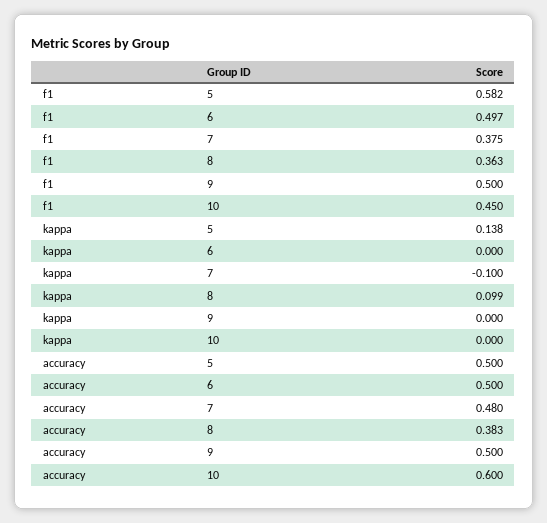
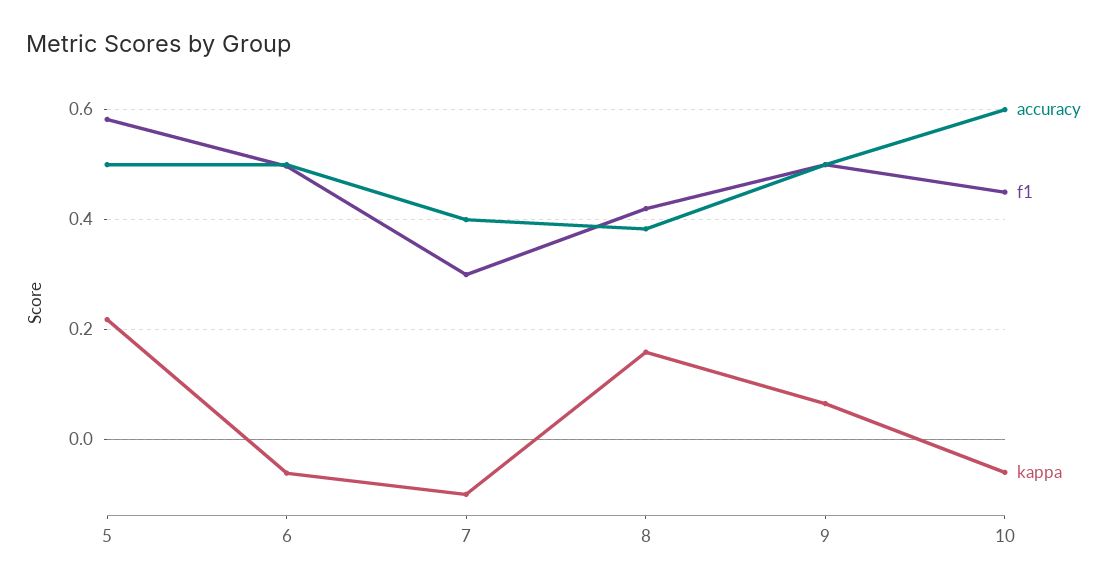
  {
    "f1": {
      "5": 0.582,
      "6": 0.497,
-     "7": 0.375,
+     "7": 0.3,
-     "8": 0.363,
+     "8": 0.42,
      "9": 0.5,
      "10": 0.45
    },
    "kappa": {
-     "5": 0.138,
+     "5": 0.22,
-     "6": 0,
+     "6": -0.06,
      "7": -0.1,
-     "8": 0.099,
+     "8": 0.16,
-     "9": 0,
+     "9": 0.06,
-     "10": 0
+     "10": -0.06
    },
    "accuracy": {
      "5": 0.5,
      "6": 0.5,
-     "7": 0.48,
+     "7": 0.4,
      "8": 0.383,
      "9": 0.5,
      "10": 0.6
    }
  }

